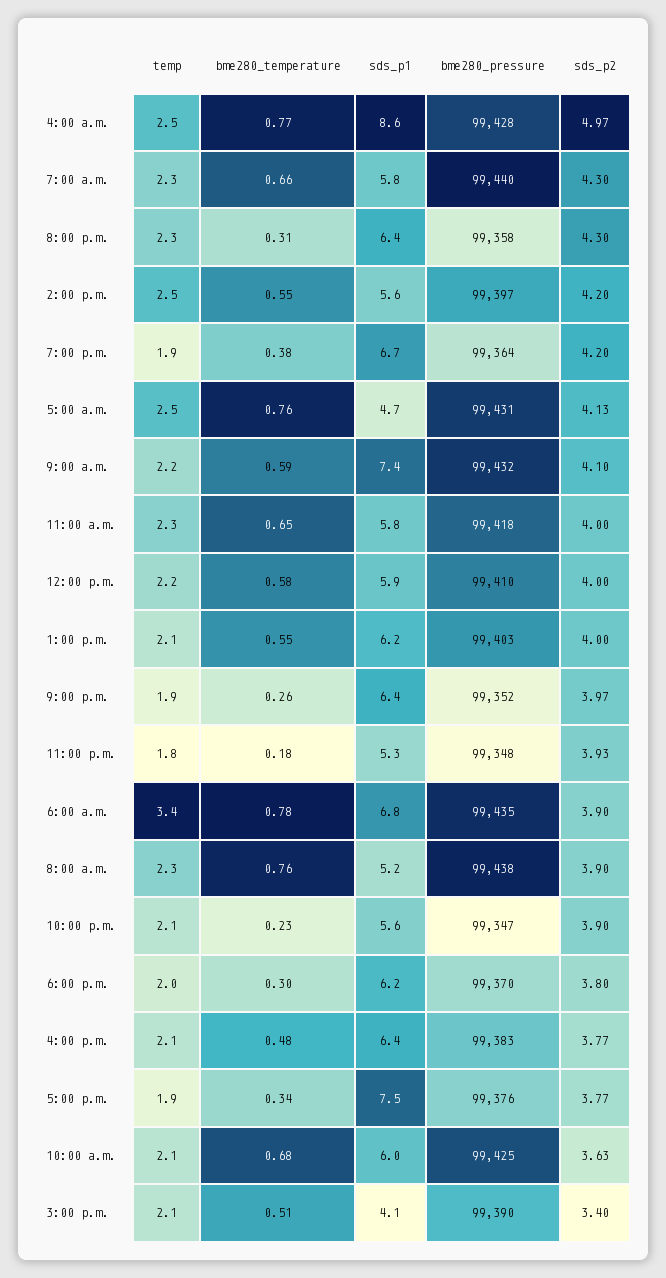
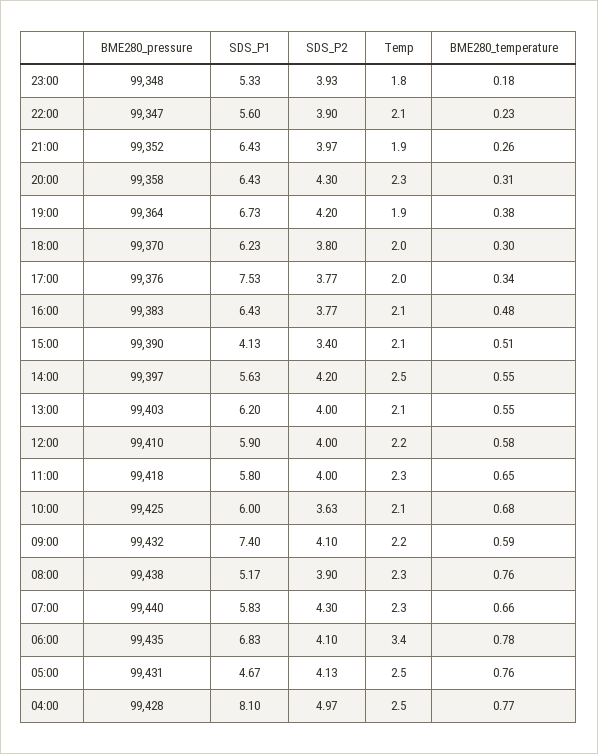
  {
    "temp": {
      "4:00 a.m.": 2.5,
      "7:00 a.m.": 2.3,
      "8:00 p.m.": 2.3,
      "2:00 p.m.": 2.5,
      "7:00 p.m.": 1.9,
      "5:00 a.m.": 2.5,
      "9:00 a.m.": 2.2,
      "11:00 a.m.": 2.3,
      "12:00 p.m.": 2.2,
      "1:00 p.m.": 2.1,
      "9:00 p.m.": 1.9,
      "11:00 p.m.": 1.8,
      "6:00 a.m.": 3.4,
      "8:00 a.m.": 2.3,
      "10:00 p.m.": 2.1,
      "6:00 p.m.": 2,
      "4:00 p.m.": 2.1,
-     "5:00 p.m.": 1.9,
+     "5:00 p.m.": 2,
      "10:00 a.m.": 2.1,
      "3:00 p.m.": 2.1
    },
    "bme280_temperature": {
      "4:00 a.m.": 0.77,
      "7:00 a.m.": 0.66,
      "8:00 p.m.": 0.31,
      "2:00 p.m.": 0.55,
      "7:00 p.m.": 0.38,
      "5:00 a.m.": 0.76,
      "9:00 a.m.": 0.59,
      "11:00 a.m.": 0.65,
      "12:00 p.m.": 0.58,
      "1:00 p.m.": 0.55,
      "9:00 p.m.": 0.26,
      "11:00 p.m.": 0.18,
      "6:00 a.m.": 0.78,
      "8:00 a.m.": 0.76,
      "10:00 p.m.": 0.23,
      "6:00 p.m.": 0.3,
      "4:00 p.m.": 0.48,
      "5:00 p.m.": 0.34,
      "10:00 a.m.": 0.68,
      "3:00 p.m.": 0.51
    },
    "sds_p1": {
-     "4:00 a.m.": 8.6,
+     "4:00 a.m.": 8.1,
      "7:00 a.m.": 5.83,
      "8:00 p.m.": 6.43,
      "2:00 p.m.": 5.63,
      "7:00 p.m.": 6.73,
      "5:00 a.m.": 4.67,
      "9:00 a.m.": 7.4,
      "11:00 a.m.": 5.8,
      "12:00 p.m.": 5.9,
      "1:00 p.m.": 6.2,
      "9:00 p.m.": 6.43,
      "11:00 p.m.": 5.33,
      "6:00 a.m.": 6.83,
      "8:00 a.m.": 5.17,
      "10:00 p.m.": 5.6,
      "6:00 p.m.": 6.23,
      "4:00 p.m.": 6.43,
      "5:00 p.m.": 7.53,
      "10:00 a.m.": 6,
      "3:00 p.m.": 4.13
    },
    "bme280_pressure": {
      "4:00 a.m.": 99428,
      "7:00 a.m.": 99440,
      "8:00 p.m.": 99358,
      "2:00 p.m.": 99397,
      "7:00 p.m.": 99364,
      "5:00 a.m.": 99431,
      "9:00 a.m.": 99432,
      "11:00 a.m.": 99418,
      "12:00 p.m.": 99410,
      "1:00 p.m.": 99403,
      "9:00 p.m.": 99352,
      "11:00 p.m.": 99348,
      "6:00 a.m.": 99435,
      "8:00 a.m.": 99438,
      "10:00 p.m.": 99347,
      "6:00 p.m.": 99370,
      "4:00 p.m.": 99383,
      "5:00 p.m.": 99376,
      "10:00 a.m.": 99425,
      "3:00 p.m.": 99390
    },
    "sds_p2": {
      "4:00 a.m.": 4.97,
      "7:00 a.m.": 4.3,
      "8:00 p.m.": 4.3,
      "2:00 p.m.": 4.2,
      "7:00 p.m.": 4.2,
      "5:00 a.m.": 4.13,
      "9:00 a.m.": 4.1,
      "11:00 a.m.": 4,
      "12:00 p.m.": 4,
      "1:00 p.m.": 4,
      "9:00 p.m.": 3.97,
      "11:00 p.m.": 3.93,
-     "6:00 a.m.": 3.9,
+     "6:00 a.m.": 4.1,
      "8:00 a.m.": 3.9,
      "10:00 p.m.": 3.9,
      "6:00 p.m.": 3.8,
      "4:00 p.m.": 3.77,
      "5:00 p.m.": 3.77,
      "10:00 a.m.": 3.63,
      "3:00 p.m.": 3.4
    }
  }

